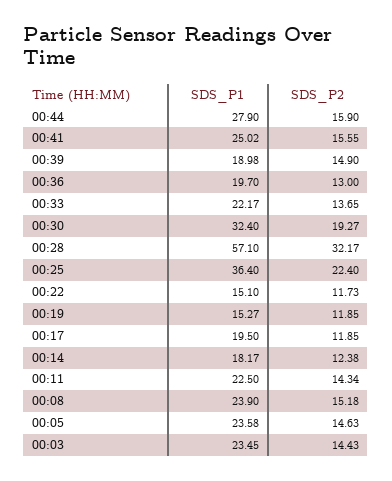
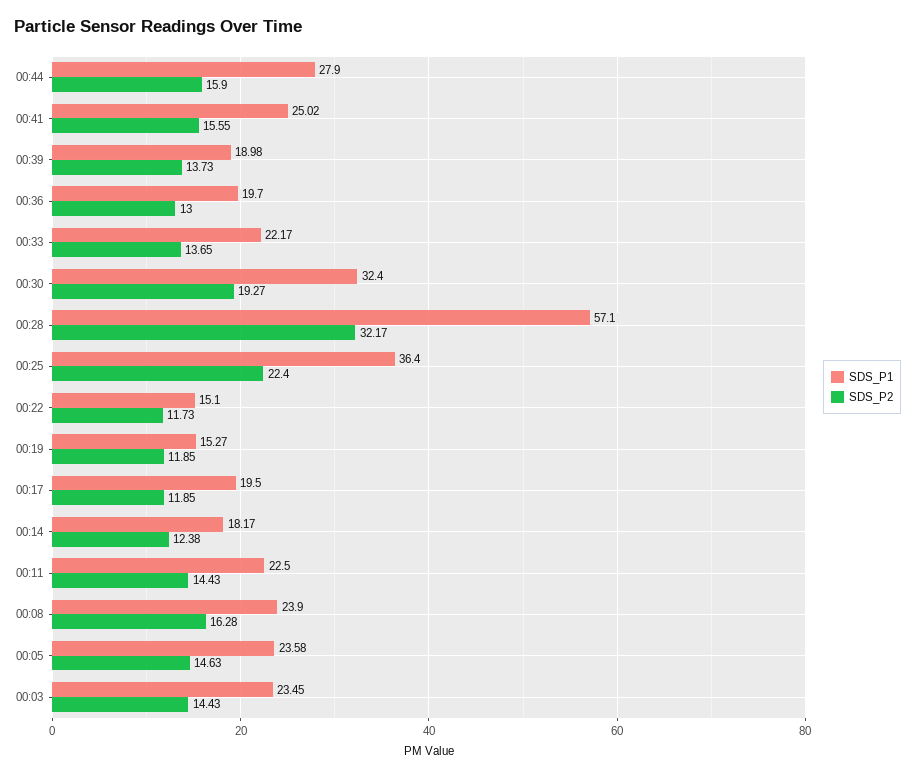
  {
    "SDS_P1": {
      "00:44": 27.9,
      "00:41": 25.02,
      "00:39": 18.98,
      "00:36": 19.7,
      "00:33": 22.17,
      "00:30": 32.4,
      "00:28": 57.1,
      "00:25": 36.4,
      "00:22": 15.1,
      "00:19": 15.27,
      "00:17": 19.5,
      "00:14": 18.17,
      "00:11": 22.5,
      "00:08": 23.9,
      "00:05": 23.58,
      "00:03": 23.45
    },
    "SDS_P2": {
      "00:44": 15.9,
      "00:41": 15.55,
-     "00:39": 14.9,
+     "00:39": 13.73,
      "00:36": 13,
      "00:33": 13.65,
      "00:30": 19.27,
      "00:28": 32.17,
      "00:25": 22.4,
      "00:22": 11.73,
      "00:19": 11.85,
      "00:17": 11.85,
      "00:14": 12.38,
-     "00:11": 14.34,
+     "00:11": 14.43,
-     "00:08": 15.18,
+     "00:08": 16.28,
      "00:05": 14.63,
      "00:03": 14.43
    }
  }

